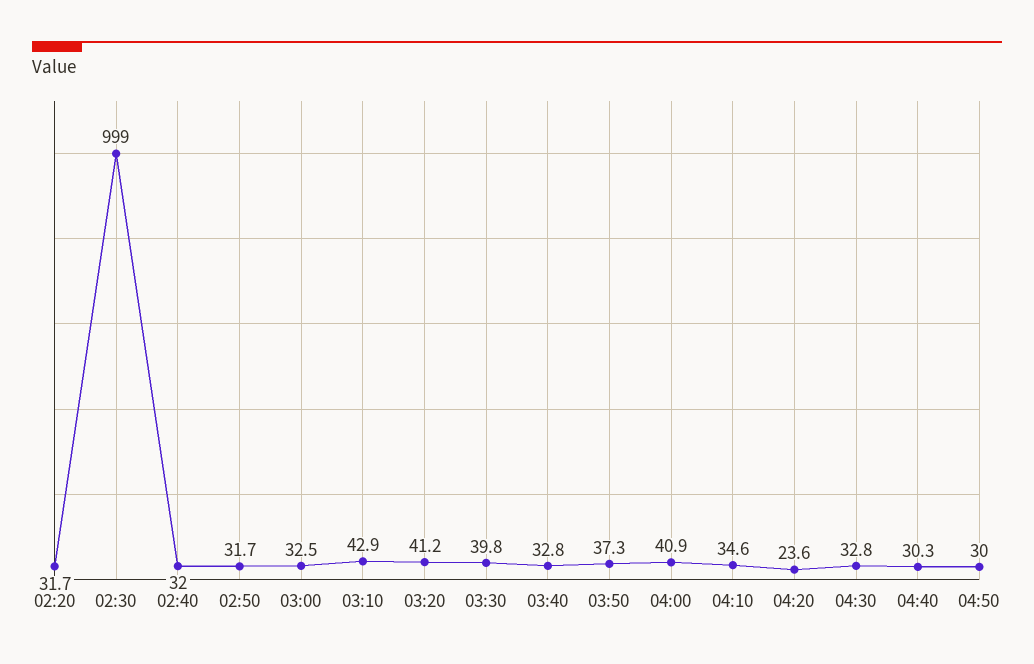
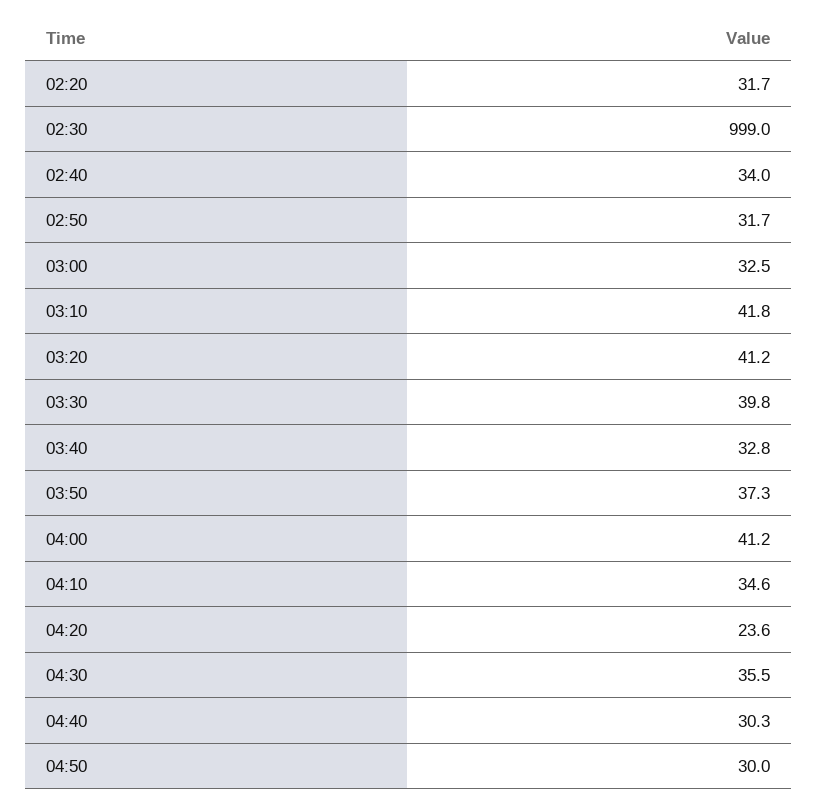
  {
    "02:20": 31.7,
    "02:30": 999,
-   "02:40": 32,
+   "02:40": 34,
    "02:50": 31.7,
    "03:00": 32.5,
-   "03:10": 42.9,
+   "03:10": 41.8,
    "03:20": 41.2,
    "03:30": 39.8,
    "03:40": 32.8,
    "03:50": 37.3,
-   "04:00": 40.9,
+   "04:00": 41.2,
    "04:10": 34.6,
    "04:20": 23.6,
-   "04:30": 32.8,
+   "04:30": 35.5,
    "04:40": 30.3,
    "04:50": 30
  }

